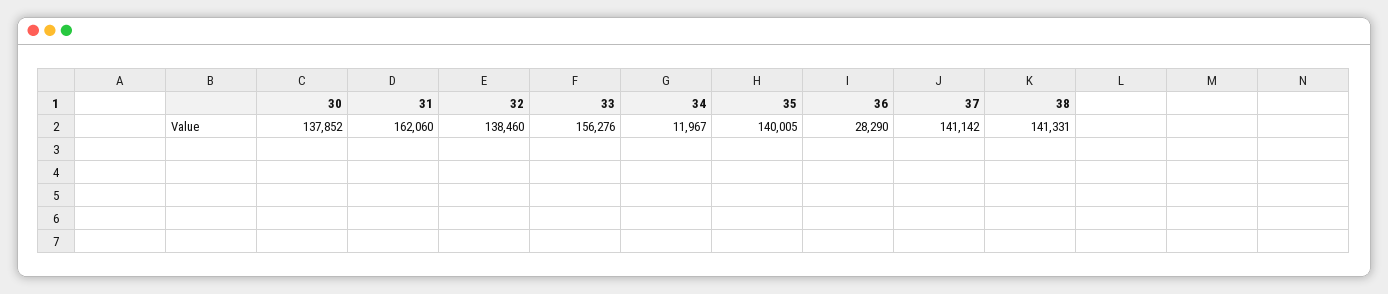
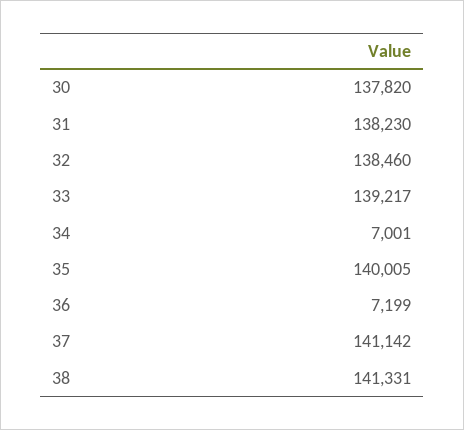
  {
-   "30": 137852,
+   "30": 137820,
-   "31": 162060,
+   "31": 138230,
    "32": 138460,
-   "33": 156276,
+   "33": 139217,
-   "34": 11967,
+   "34": 7001,
    "35": 140005,
-   "36": 28290,
+   "36": 7199,
    "37": 141142,
    "38": 141331
  }

